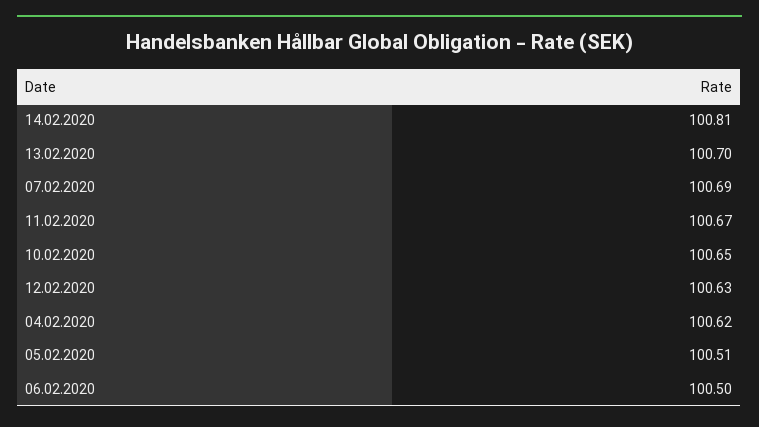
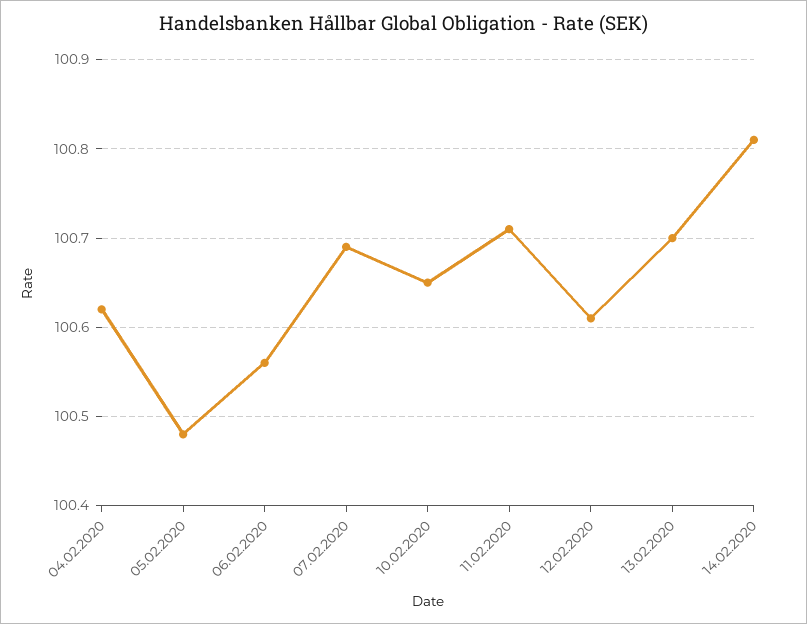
  {
    "14.02.2020": 100.81,
    "13.02.2020": 100.7,
    "07.02.2020": 100.69,
-   "11.02.2020": 100.67,
+   "11.02.2020": 100.71,
    "10.02.2020": 100.65,
-   "12.02.2020": 100.63,
+   "12.02.2020": 100.61,
    "04.02.2020": 100.62,
-   "05.02.2020": 100.51,
+   "05.02.2020": 100.48,
-   "06.02.2020": 100.5
+   "06.02.2020": 100.56
  }

